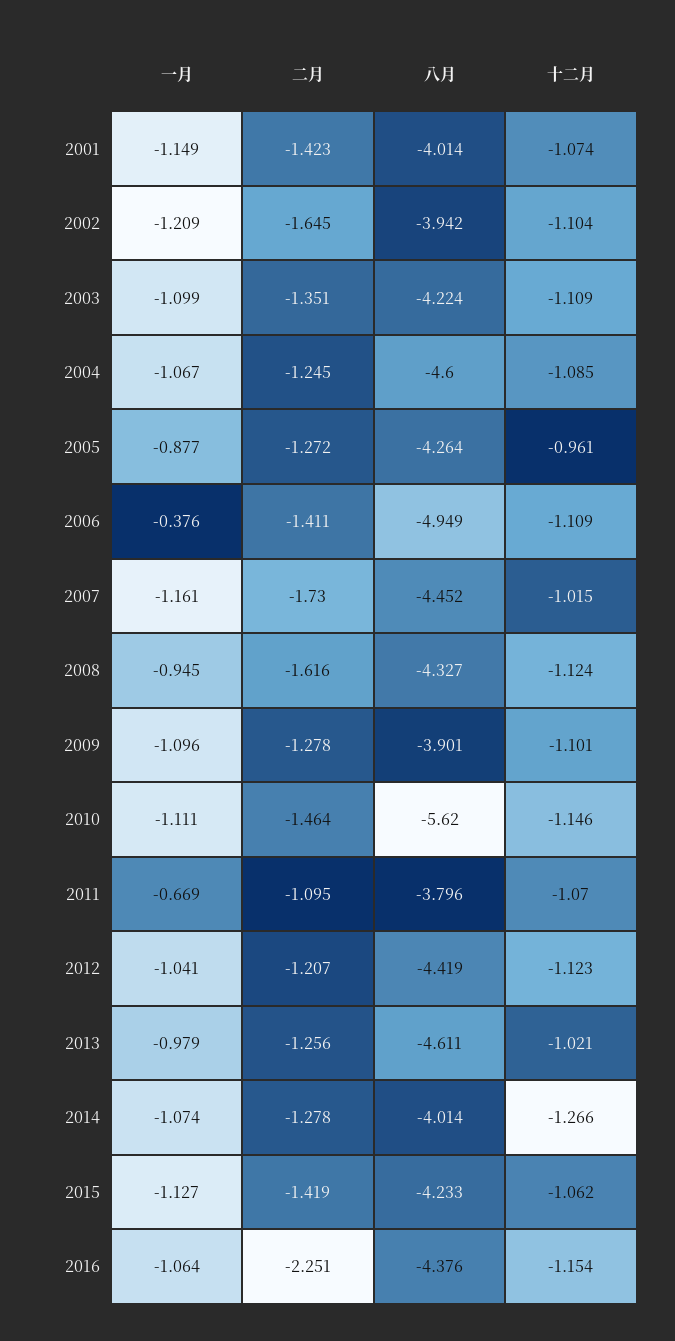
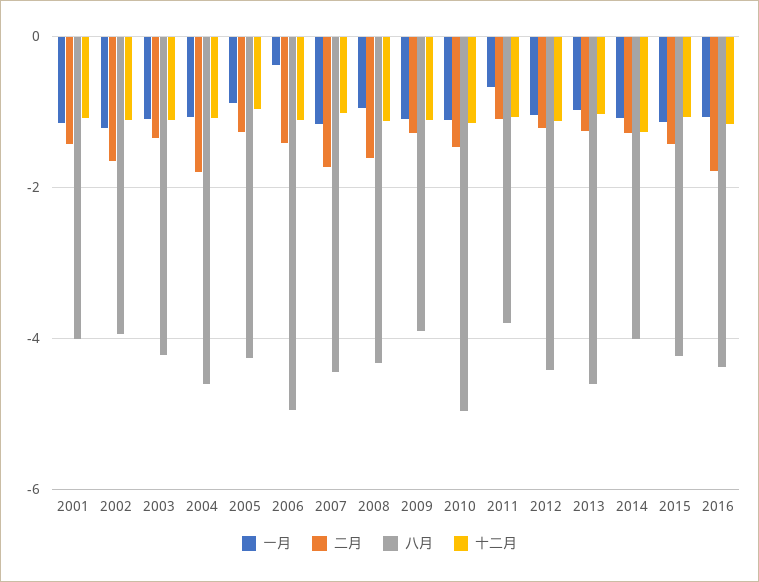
  {
    "一月": {
      "2001": -1.149,
      "2002": -1.209,
      "2003": -1.099,
      "2004": -1.067,
      "2005": -0.877,
      "2006": -0.376,
      "2007": -1.161,
      "2008": -0.945,
      "2009": -1.096,
      "2010": -1.111,
      "2011": -0.669,
      "2012": -1.041,
      "2013": -0.979,
      "2014": -1.074,
      "2015": -1.127,
      "2016": -1.064
    },
    "二月": {
      "2001": -1.423,
      "2002": -1.645,
      "2003": -1.351,
-     "2004": -1.245,
+     "2004": -1.8,
      "2005": -1.272,
      "2006": -1.411,
      "2007": -1.73,
      "2008": -1.616,
      "2009": -1.278,
      "2010": -1.464,
      "2011": -1.095,
      "2012": -1.207,
      "2013": -1.256,
      "2014": -1.278,
      "2015": -1.419,
-     "2016": -2.251
+     "2016": -1.8
    },
    "八月": {
      "2001": -4.014,
      "2002": -3.942,
      "2003": -4.224,
      "2004": -4.6,
      "2005": -4.264,
      "2006": -4.949,
      "2007": -4.452,
      "2008": -4.327,
      "2009": -3.901,
-     "2010": -5.62,
+     "2010": -5,
      "2011": -3.796,
      "2012": -4.419,
      "2013": -4.611,
      "2014": -4.014,
      "2015": -4.233,
      "2016": -4.376
    },
    "十二月": {
      "2001": -1.074,
      "2002": -1.104,
      "2003": -1.109,
      "2004": -1.085,
      "2005": -0.961,
      "2006": -1.109,
      "2007": -1.015,
      "2008": -1.124,
      "2009": -1.101,
      "2010": -1.146,
      "2011": -1.07,
      "2012": -1.123,
      "2013": -1.021,
      "2014": -1.266,
      "2015": -1.062,
      "2016": -1.154
    }
  }

